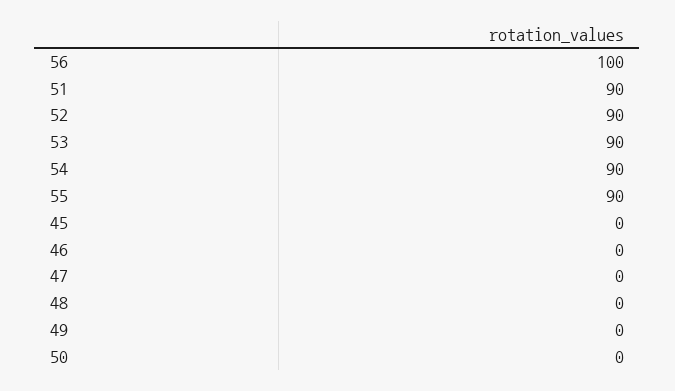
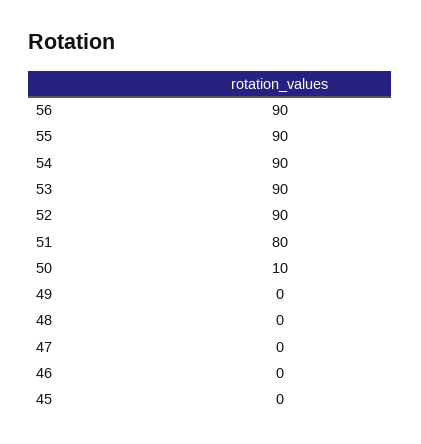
  {
-   "56": 100,
+   "56": 90,
-   "51": 90,
+   "51": 80,
    "52": 90,
    "53": 90,
    "54": 90,
    "55": 90,
    "45": 0,
    "46": 0,
    "47": 0,
    "48": 0,
    "49": 0,
-   "50": 0
+   "50": 10
  }

